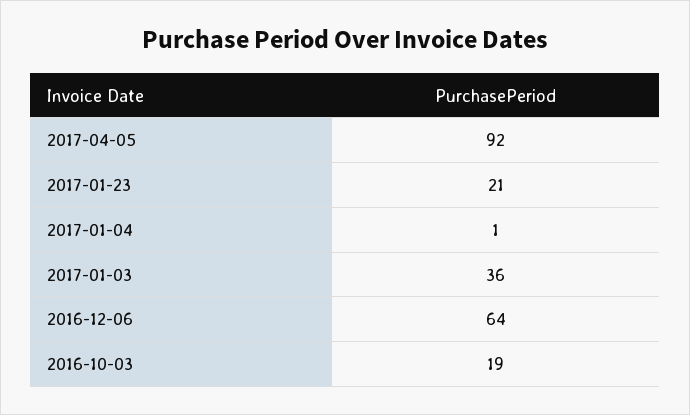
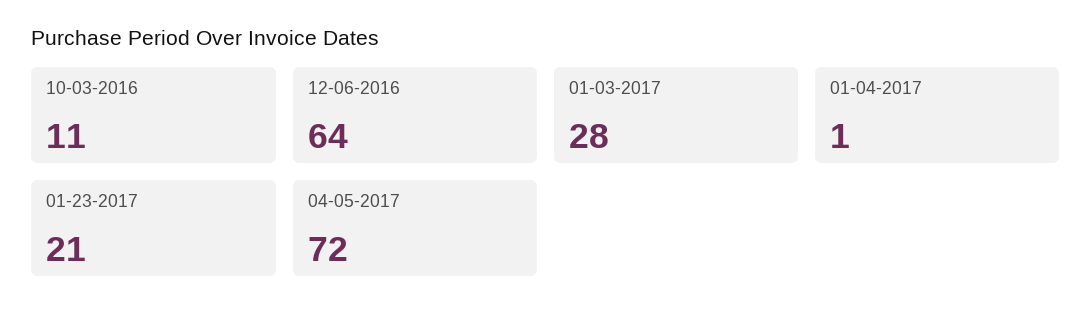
  {
-   "2017-04-05": 92,
+   "2017-04-05": 72,
    "2017-01-23": 21,
    "2017-01-04": 1,
-   "2017-01-03": 36,
+   "2017-01-03": 28,
    "2016-12-06": 64,
-   "2016-10-03": 19
+   "2016-10-03": 11
  }

